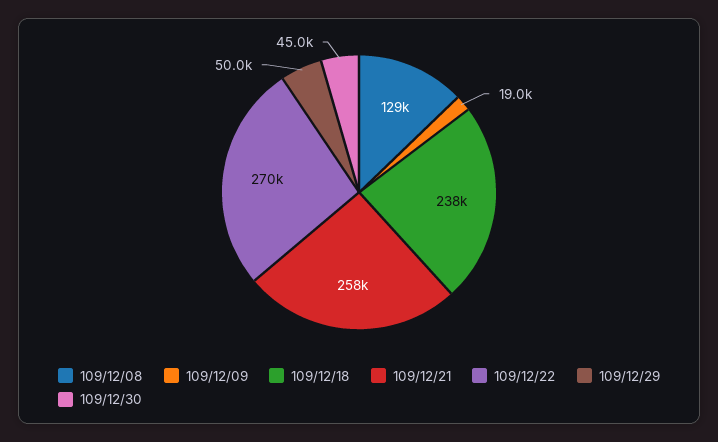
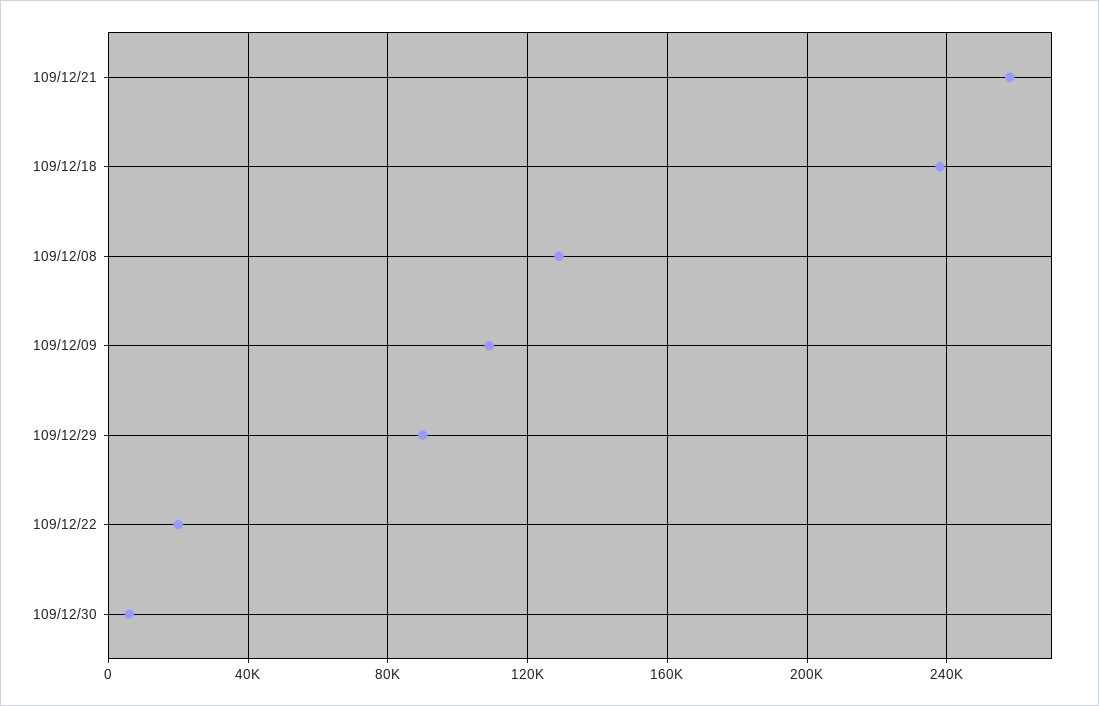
  {
    "109/12/08": 129000,
-   "109/12/09": 19000,
+   "109/12/09": 110000,
    "109/12/18": 238000,
    "109/12/21": 258000,
-   "109/12/22": 270000,
+   "109/12/22": 20000,
-   "109/12/29": 50000,
+   "109/12/29": 90000,
-   "109/12/30": 45000
+   "109/12/30": 5000
  }

